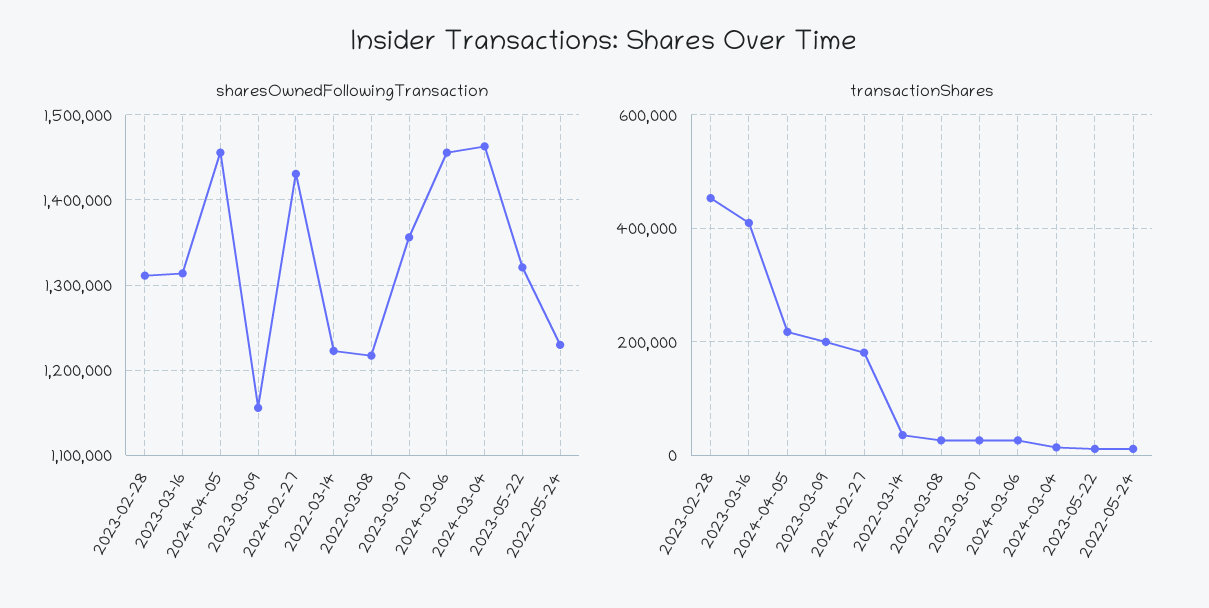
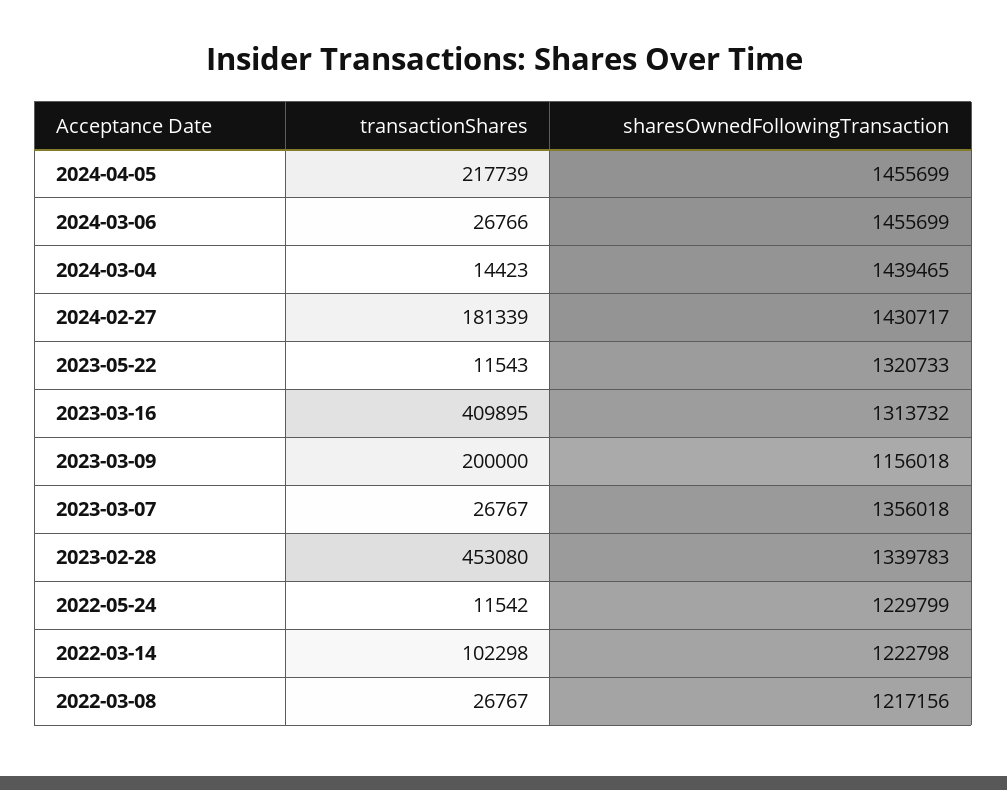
  {
    "sharesOwnedFollowingTransaction": {
-     "2023-02-28": 1310000,
+     "2023-02-28": 1339783,
      "2023-03-16": 1313732,
      "2024-04-05": 1455699,
      "2023-03-09": 1156018,
      "2024-02-27": 1430717,
      "2022-03-14": 1222798,
      "2022-03-08": 1217156,
      "2023-03-07": 1356018,
      "2024-03-06": 1455699,
-     "2024-03-04": 1460000,
+     "2024-03-04": 1439465,
      "2023-05-22": 1320733,
      "2022-05-24": 1229799
    },
    "transactionShares": {
      "2023-02-28": 453080,
      "2023-03-16": 409895,
      "2024-04-05": 217739,
      "2023-03-09": 200000,
      "2024-02-27": 181339,
-     "2022-03-14": 40000,
+     "2022-03-14": 102298,
      "2022-03-08": 26767,
      "2023-03-07": 26767,
      "2024-03-06": 26766,
      "2024-03-04": 14423,
      "2023-05-22": 11543,
      "2022-05-24": 11542
    }
  }

